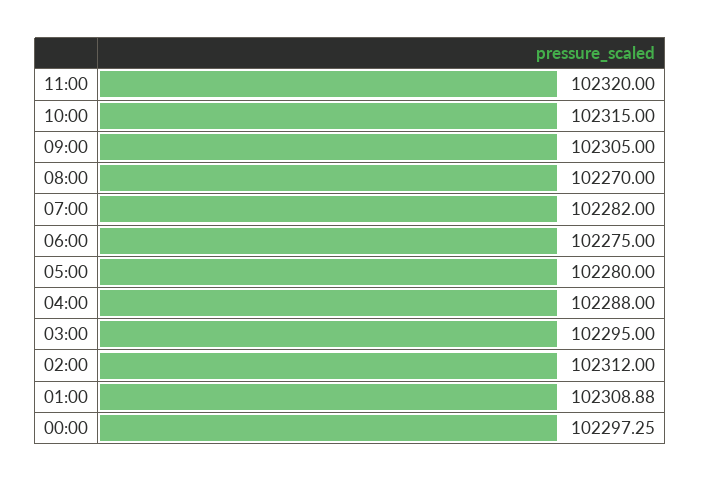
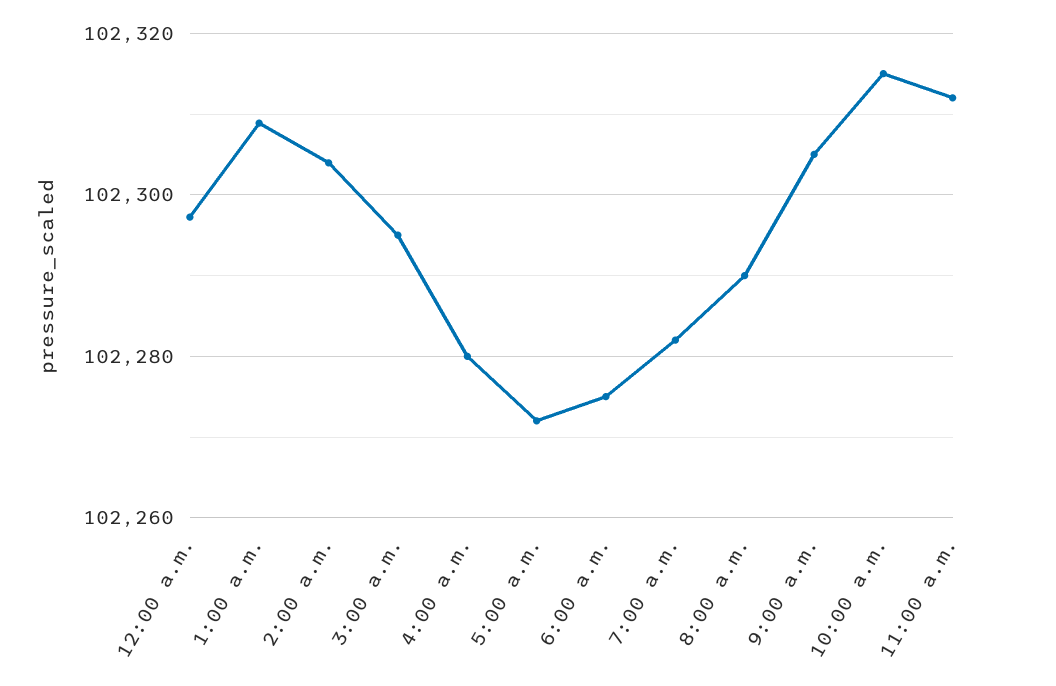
  {
-   "11:00": 102320,
+   "11:00": 102312,
    "10:00": 102315,
    "09:00": 102305,
-   "08:00": 102270,
+   "08:00": 102290,
    "07:00": 102282,
    "06:00": 102275,
-   "05:00": 102280,
+   "05:00": 102272,
-   "04:00": 102288,
+   "04:00": 102280,
    "03:00": 102295,
-   "02:00": 102312,
+   "02:00": 102304,
    "01:00": 102308.88,
    "00:00": 102297.25
  }

